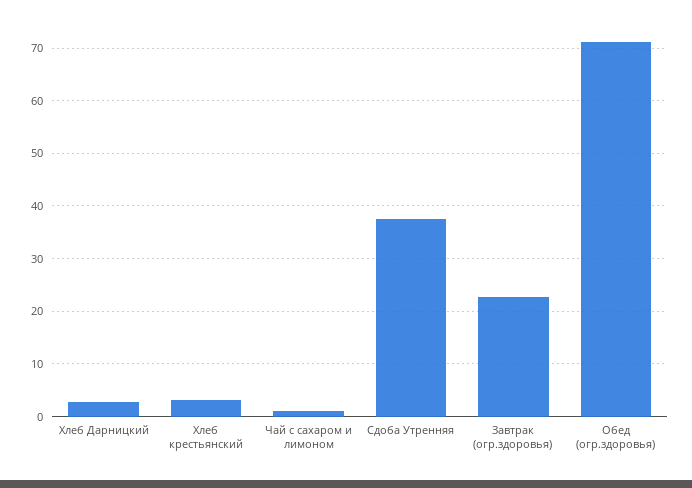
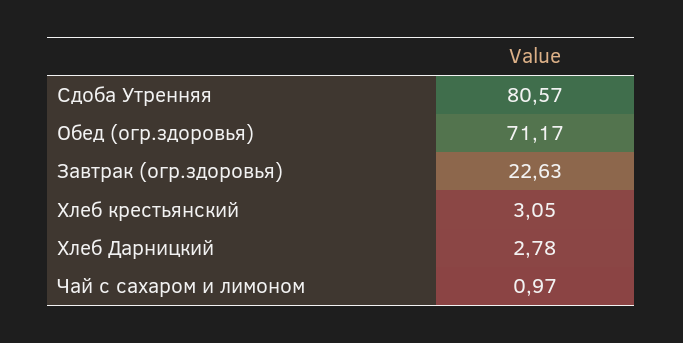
  {
    "Хлеб Дарницкий": 2.78,
    "Хлеб крестьянский": 3.05,
    "Чай с сахаром и лимоном": 0.97,
-   "Сдоба Утренняя": 38,
+   "Сдоба Утренняя": 80.57,
    "Завтрак (огр.здоровья)": 22.63,
    "Обед (огр.здоровья)": 71.17
  }

